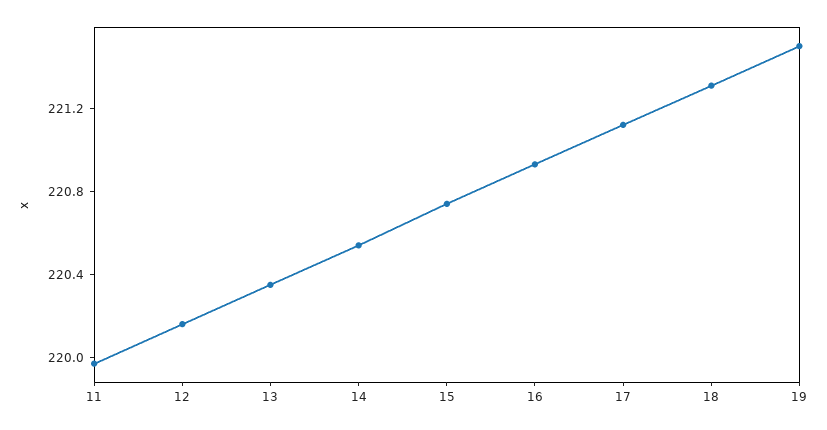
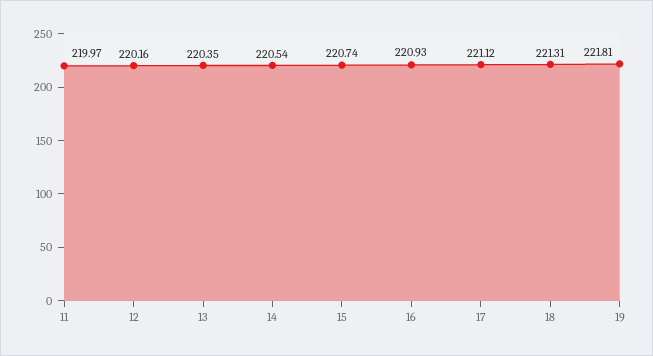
  {
    "11": 219.97,
    "12": 220.16,
    "13": 220.35,
    "14": 220.54,
    "15": 220.74,
    "16": 220.93,
    "17": 221.12,
    "18": 221.31,
-   "19": 221.5
+   "19": 221.81
  }

